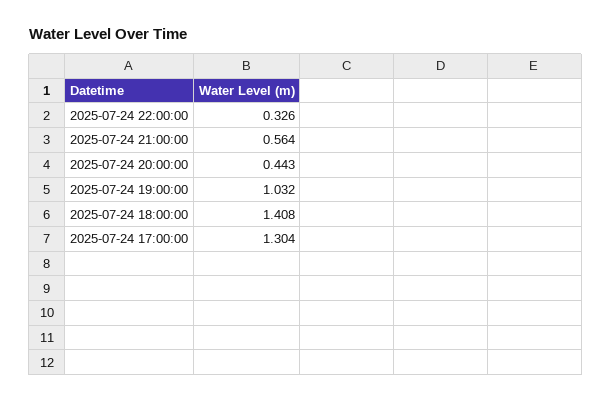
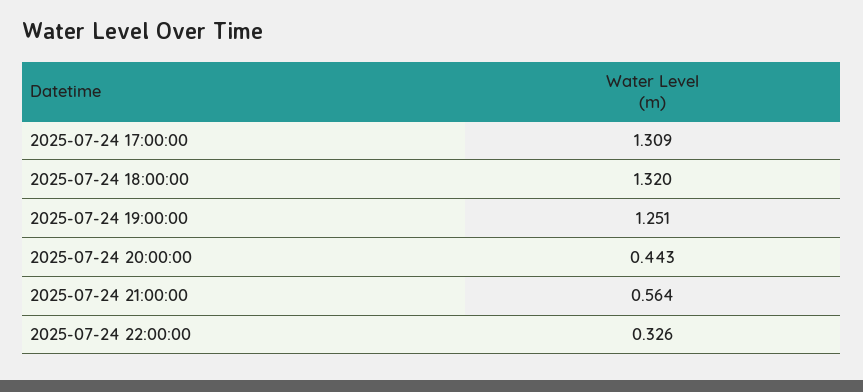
  {
    "2025-07-24 22:00:00": 0.326,
    "2025-07-24 21:00:00": 0.564,
    "2025-07-24 20:00:00": 0.443,
-   "2025-07-24 19:00:00": 1.032,
+   "2025-07-24 19:00:00": 1.251,
-   "2025-07-24 18:00:00": 1.408,
+   "2025-07-24 18:00:00": 1.32,
-   "2025-07-24 17:00:00": 1.304
+   "2025-07-24 17:00:00": 1.309
  }

